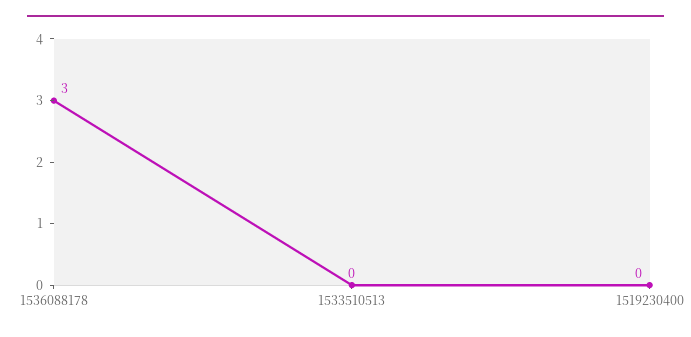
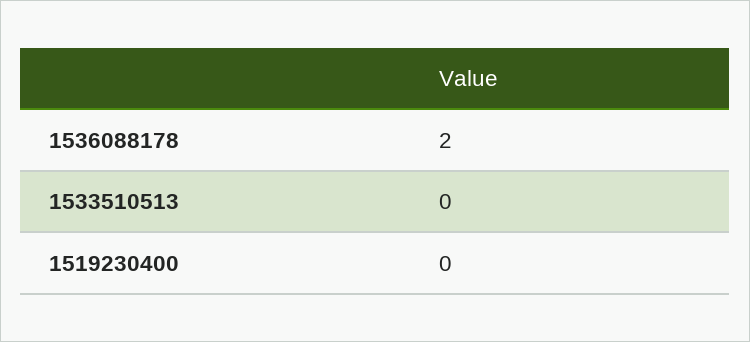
  {
-   "1536088178": 3,
+   "1536088178": 2,
    "1533510513": 0,
    "1519230400": 0
  }

